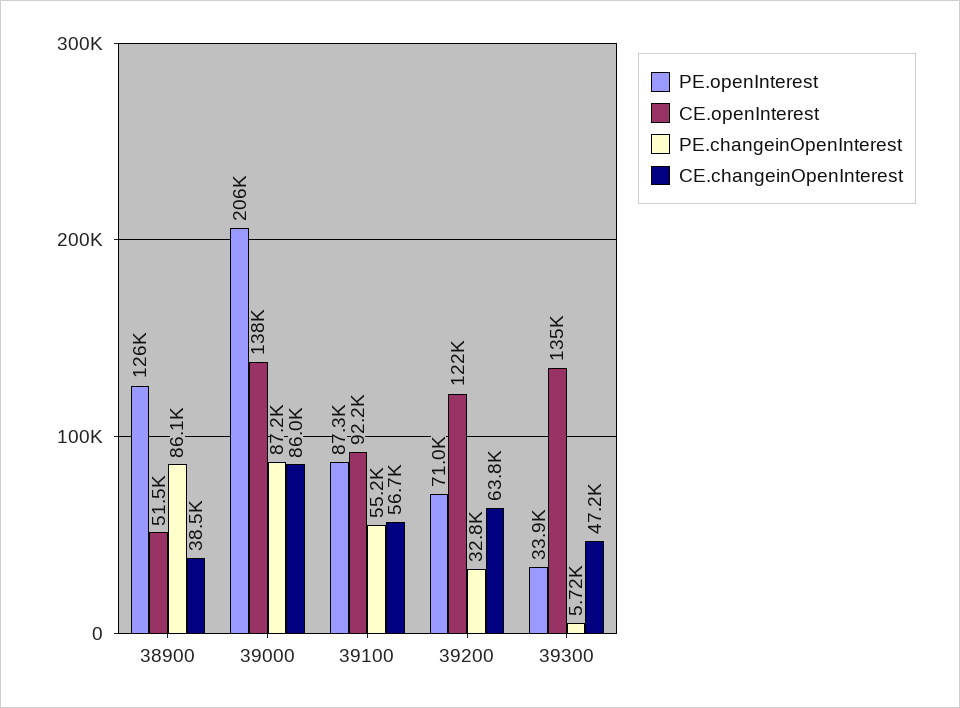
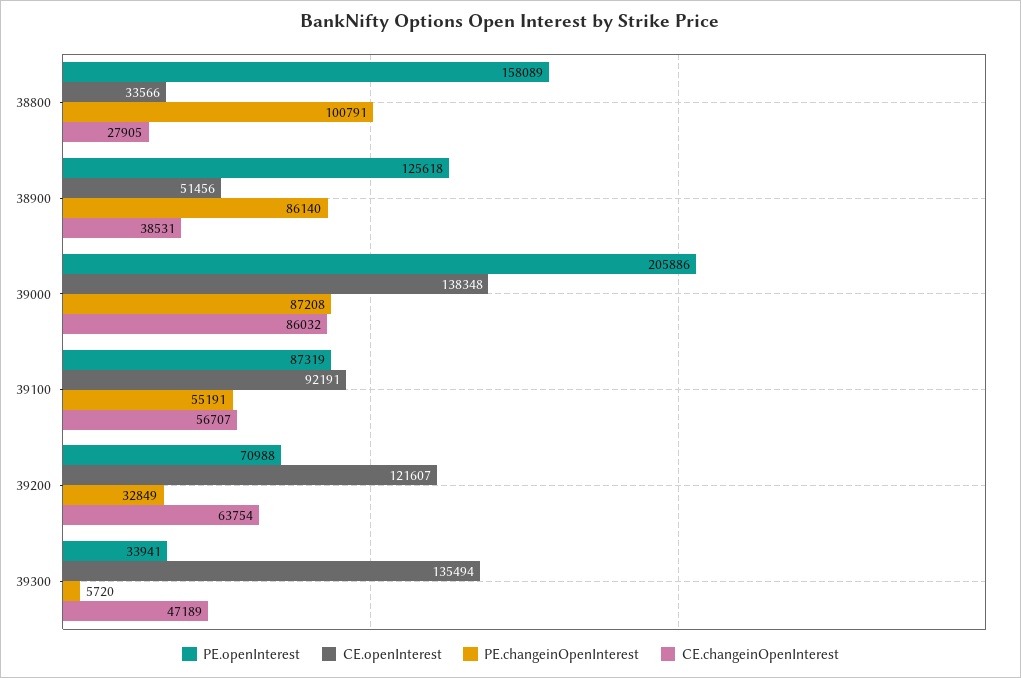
  {
    "PE.openInterest": {
      "38900": 125618,
      "39000": 205886,
      "39100": 87319,
      "39200": 70988,
-     "39300": 33941
+     "39300": 33941,
+     "38800": 158089
    },
    "CE.openInterest": {
      "38900": 51456,
      "39000": 138348,
      "39100": 92191,
      "39200": 121607,
-     "39300": 135494
+     "39300": 135494,
+     "38800": 33566
    },
    "PE.changeinOpenInterest": {
      "38900": 86140,
      "39000": 87208,
      "39100": 55191,
      "39200": 32849,
-     "39300": 5720
+     "39300": 5720,
+     "38800": 100791
    },
    "CE.changeinOpenInterest": {
      "38900": 38531,
      "39000": 86032,
      "39100": 56707,
      "39200": 63754,
-     "39300": 47189
+     "39300": 47189,
+     "38800": 27905
    }
  }

